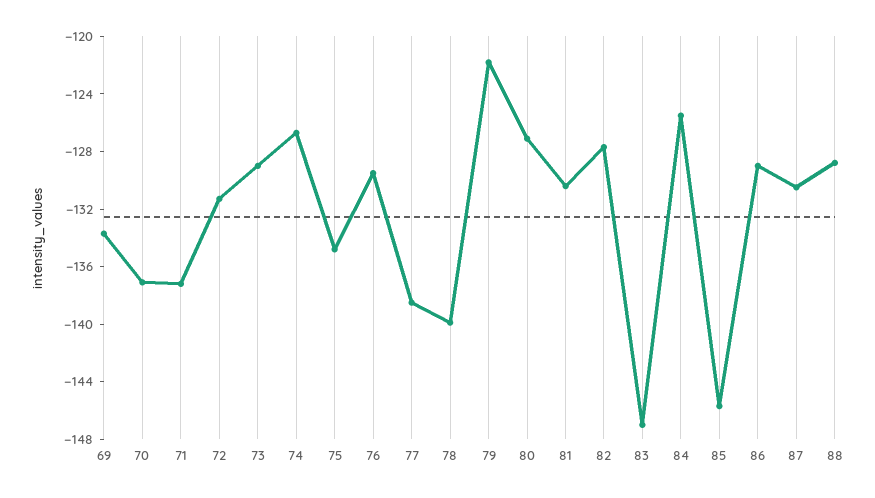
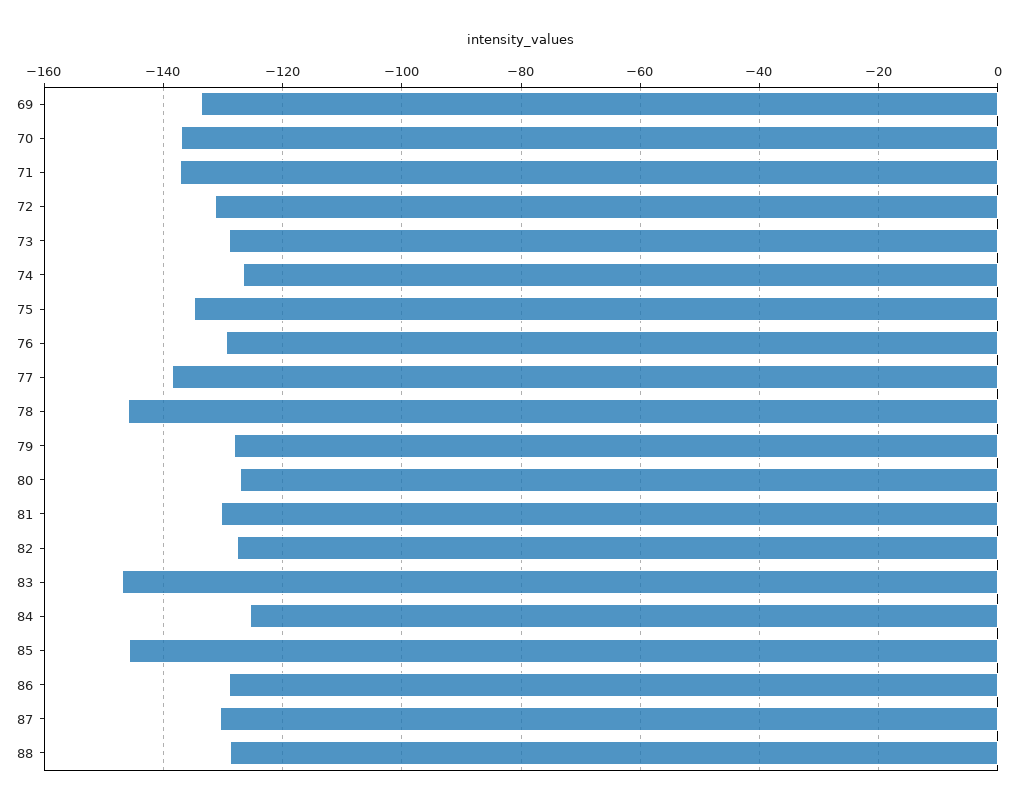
  {
    "69": -134,
    "70": -137,
    "71": -137,
    "72": -131,
    "73": -129,
    "74": -127,
    "75": -135,
    "76": -130,
    "77": -139,
-   "78": -140,
+   "78": -146,
-   "79": -122,
+   "79": -128,
    "80": -127,
    "81": -130,
    "82": -128,
    "83": -147,
    "84": -126,
    "85": -146,
    "86": -129,
    "87": -131,
    "88": -129
  }

